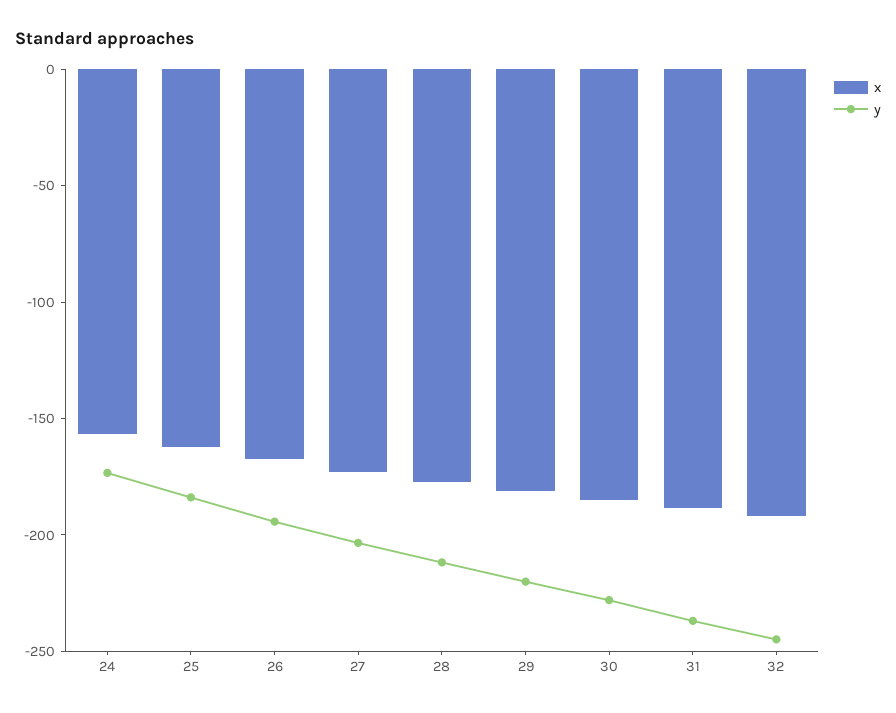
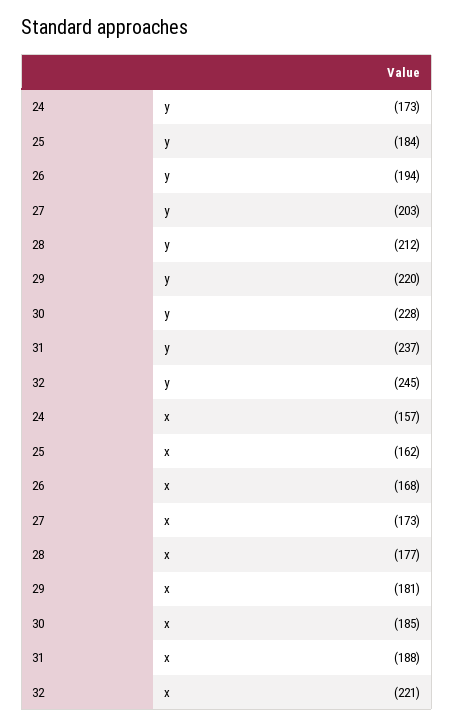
  {
    "x": {
      "24": -157,
      "25": -162,
      "26": -168,
      "27": -173,
      "28": -177,
      "29": -181,
      "30": -185,
      "31": -188,
-     "32": -190
+     "32": -221
    },
    "y": {
      "24": -173,
      "25": -184,
      "26": -194,
      "27": -203,
      "28": -212,
      "29": -220,
      "30": -228,
      "31": -237,
      "32": -245
    }
  }

